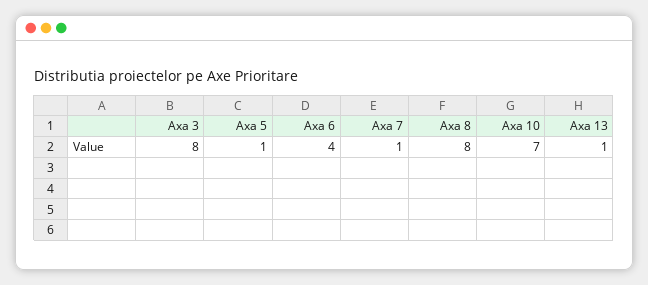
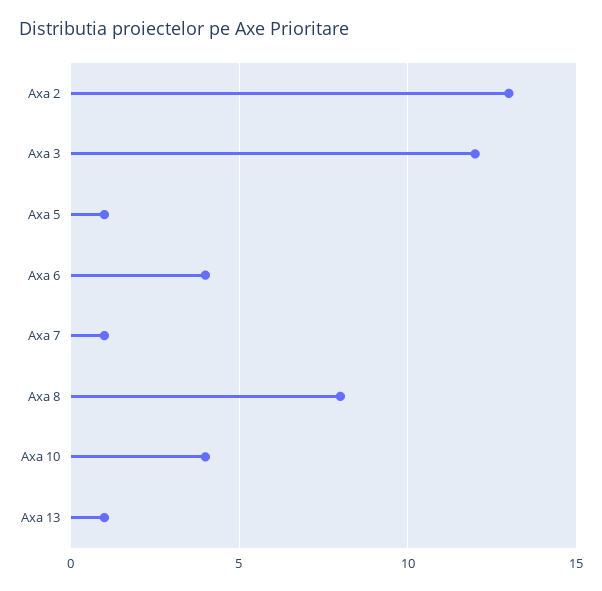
  {
-   "Axa 3": 8,
+   "Axa 3": 12,
    "Axa 5": 1,
    "Axa 6": 4,
    "Axa 7": 1,
    "Axa 8": 8,
-   "Axa 10": 7,
+   "Axa 10": 4,
-   "Axa 13": 1
+   "Axa 13": 1,
+   "Axa 2": 13
  }

